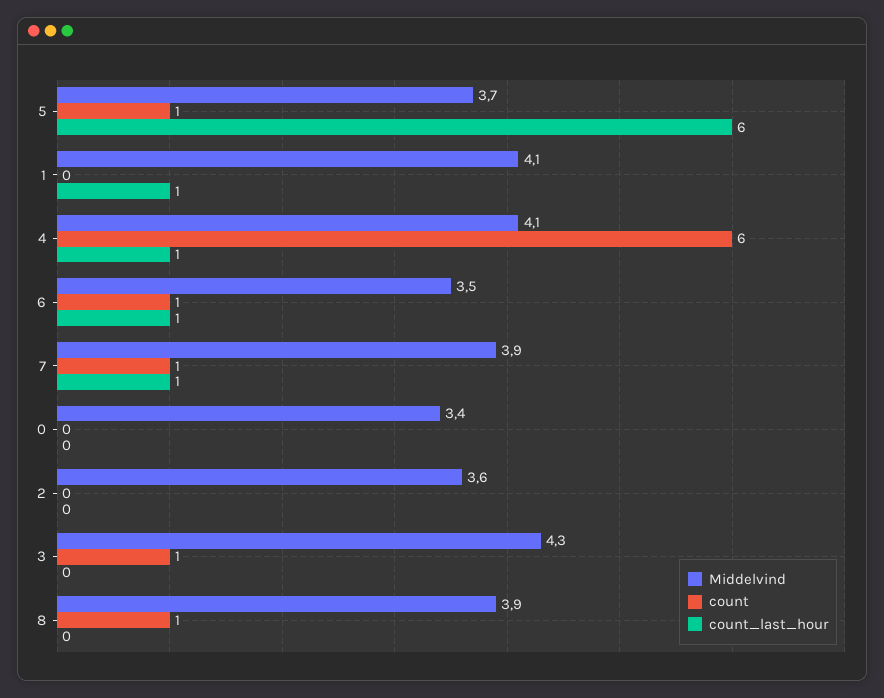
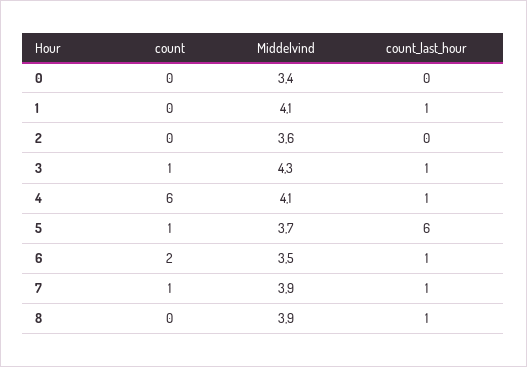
  {
    "Middelvind": {
      "5": 3.7,
      "1": 4.1,
      "4": 4.1,
      "6": 3.5,
      "7": 3.9,
      "0": 3.4,
      "2": 3.6,
      "3": 4.3,
      "8": 3.9
    },
    "count": {
      "5": 1,
      "1": 0,
      "4": 6,
-     "6": 1,
+     "6": 2,
      "7": 1,
      "0": 0,
      "2": 0,
      "3": 1,
-     "8": 1
+     "8": 0
    },
    "count_last_hour": {
      "5": 6,
      "1": 1,
      "4": 1,
      "6": 1,
      "7": 1,
      "0": 0,
      "2": 0,
-     "3": 0,
+     "3": 1,
-     "8": 0
+     "8": 1
    }
  }

